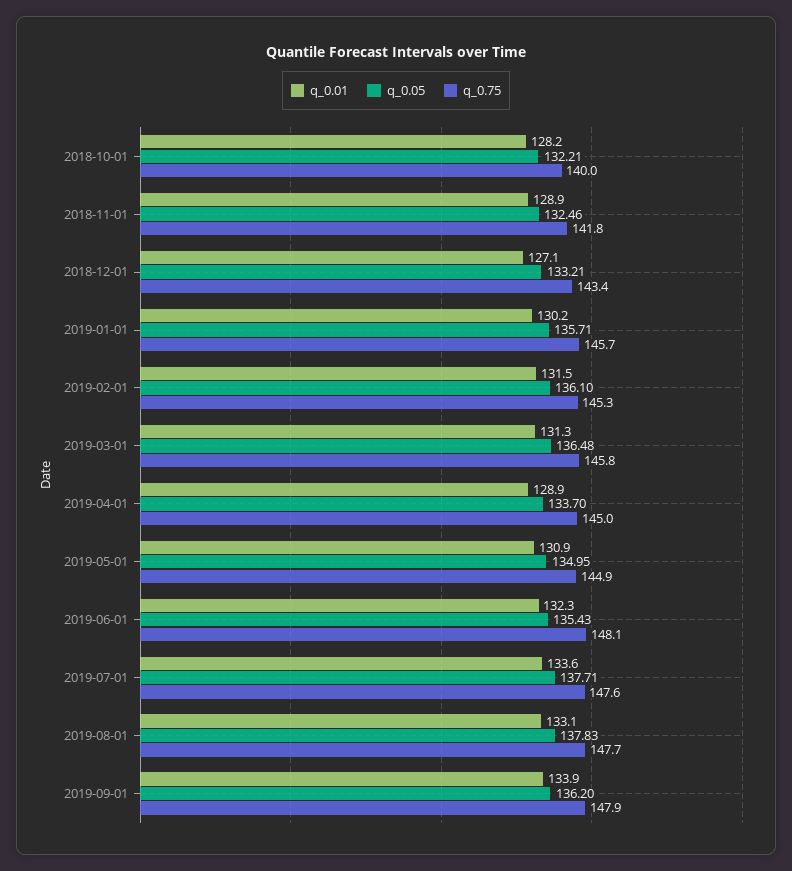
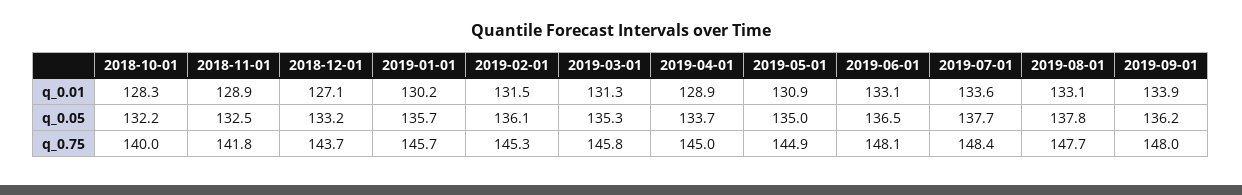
  {
    "q_0.01": {
-     "2018-10-01": 128.2,
+     "2018-10-01": 128.3,
      "2018-11-01": 128.9,
      "2018-12-01": 127.1,
      "2019-01-01": 130.2,
      "2019-02-01": 131.5,
      "2019-03-01": 131.3,
      "2019-04-01": 128.9,
      "2019-05-01": 130.9,
-     "2019-06-01": 132.3,
+     "2019-06-01": 133.1,
      "2019-07-01": 133.6,
      "2019-08-01": 133.1,
      "2019-09-01": 133.9
    },
    "q_0.05": {
      "2018-10-01": 132.21,
      "2018-11-01": 132.46,
      "2018-12-01": 133.21,
      "2019-01-01": 135.71,
      "2019-02-01": 136.1,
-     "2019-03-01": 136.48,
+     "2019-03-01": 135.3,
      "2019-04-01": 133.7,
      "2019-05-01": 134.95,
-     "2019-06-01": 135.43,
+     "2019-06-01": 136.5,
      "2019-07-01": 137.71,
      "2019-08-01": 137.83,
      "2019-09-01": 136.2
    },
    "q_0.75": {
      "2018-10-01": 140,
      "2018-11-01": 141.8,
-     "2018-12-01": 143.4,
+     "2018-12-01": 143.7,
      "2019-01-01": 145.7,
      "2019-02-01": 145.3,
      "2019-03-01": 145.8,
      "2019-04-01": 145,
      "2019-05-01": 144.9,
      "2019-06-01": 148.1,
-     "2019-07-01": 147.6,
+     "2019-07-01": 148.4,
      "2019-08-01": 147.7,
-     "2019-09-01": 147.9
+     "2019-09-01": 148
    }
  }

